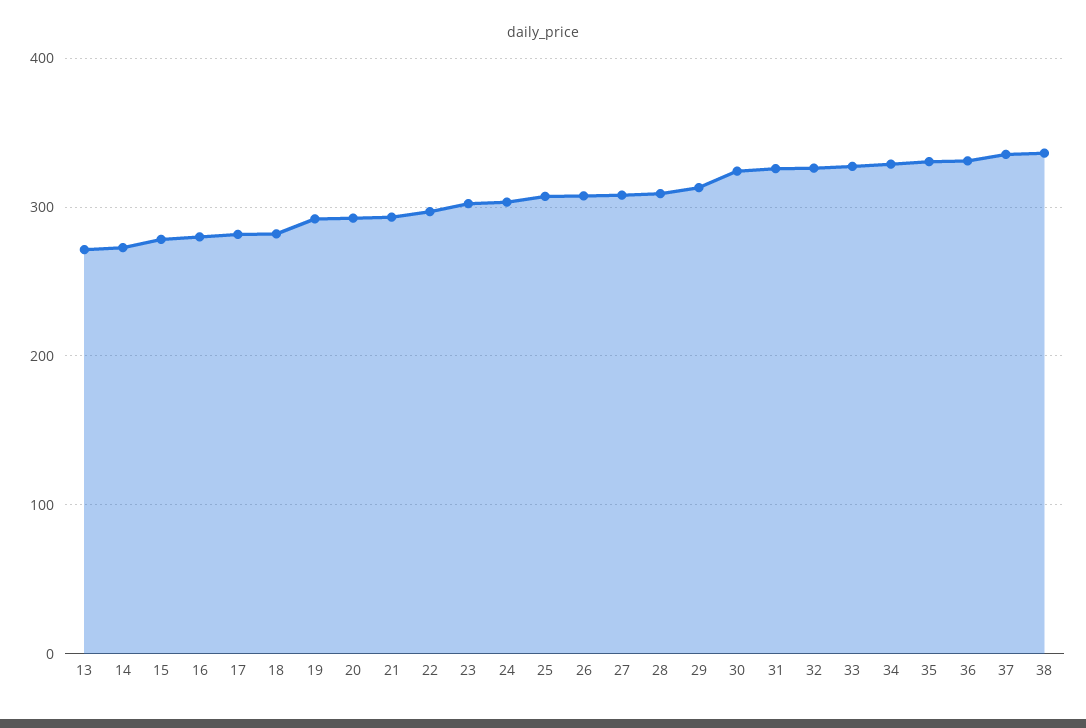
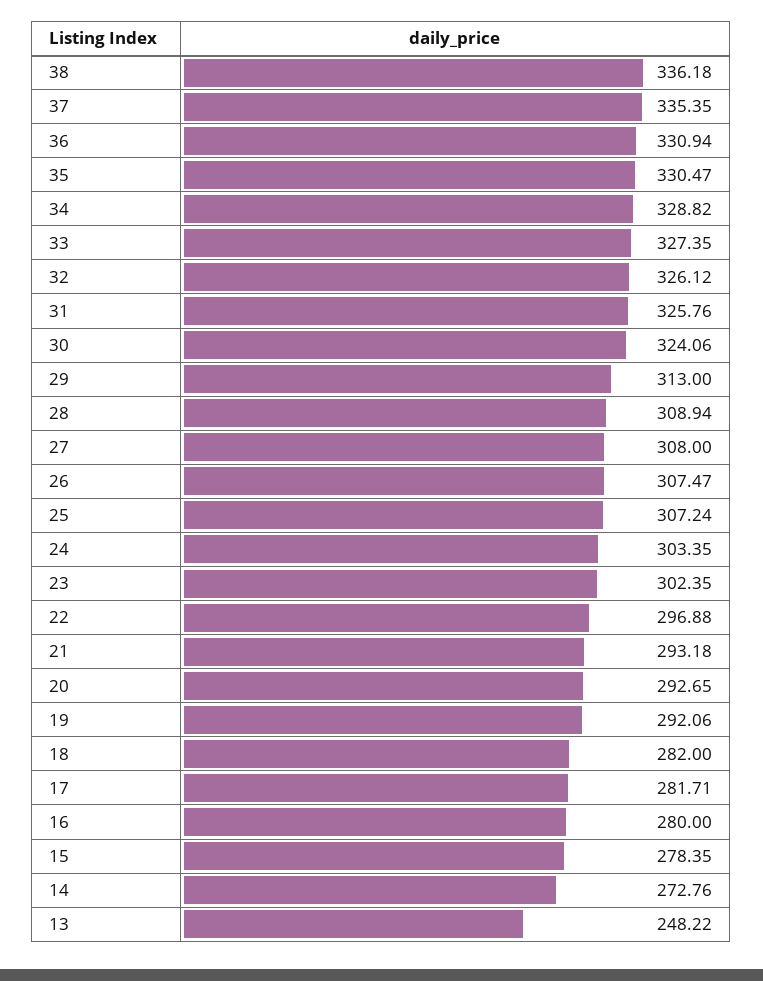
  {
-   "13": 270,
+   "13": 248.22,
    "14": 272.76,
    "15": 278.35,
    "16": 280,
    "17": 281.71,
    "18": 282,
    "19": 292.06,
    "20": 292.65,
    "21": 293.18,
    "22": 296.88,
    "23": 302.35,
    "24": 303.35,
    "25": 307.24,
    "26": 307.47,
    "27": 308,
    "28": 308.94,
    "29": 313,
    "30": 324.06,
    "31": 325.76,
    "32": 326.12,
    "33": 327.35,
    "34": 328.82,
    "35": 330.47,
    "36": 330.94,
    "37": 335.35,
    "38": 336.18
  }

